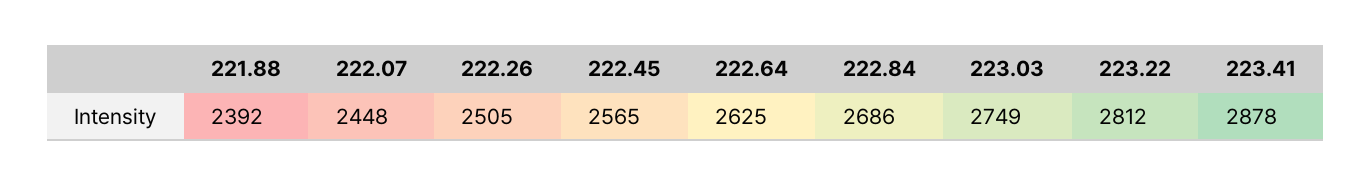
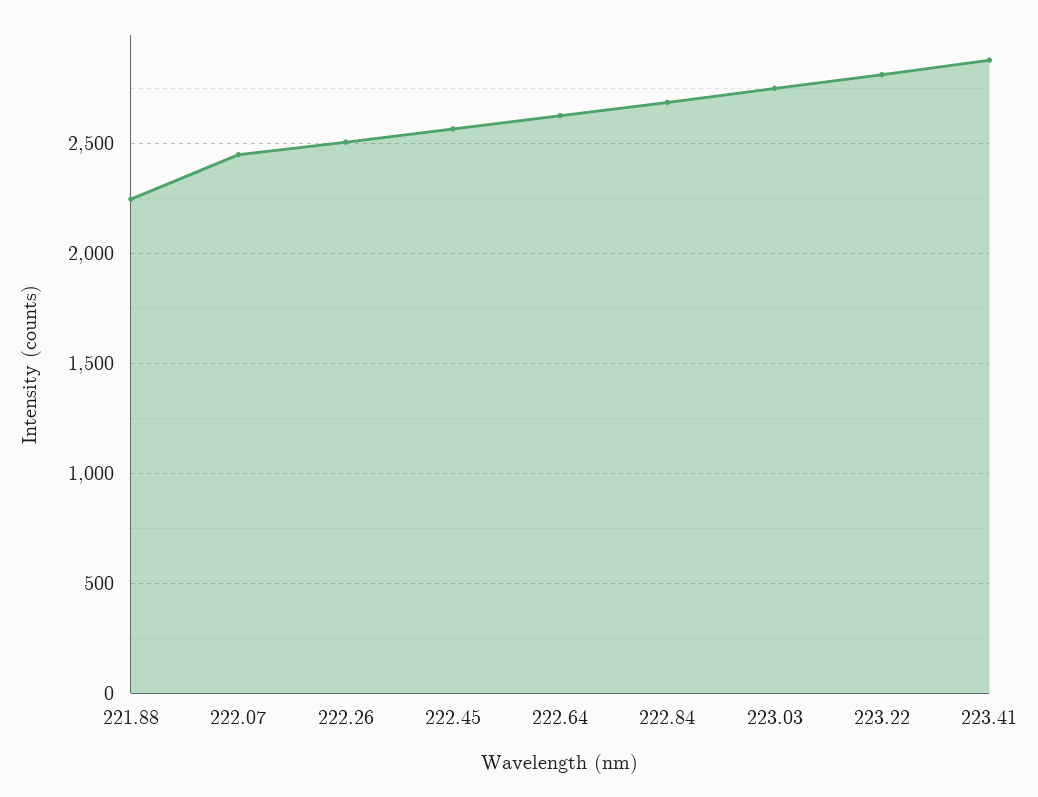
  {
-   "221.88": 2392,
+   "221.88": 2250,
    "222.07": 2448,
    "222.26": 2505,
    "222.45": 2565,
    "222.64": 2625,
    "222.84": 2686,
    "223.03": 2749,
    "223.22": 2812,
    "223.41": 2878
  }

